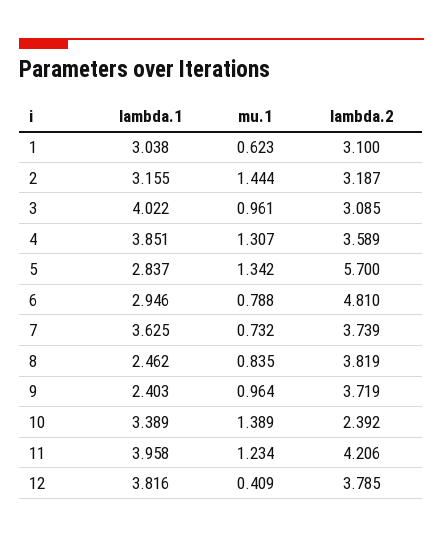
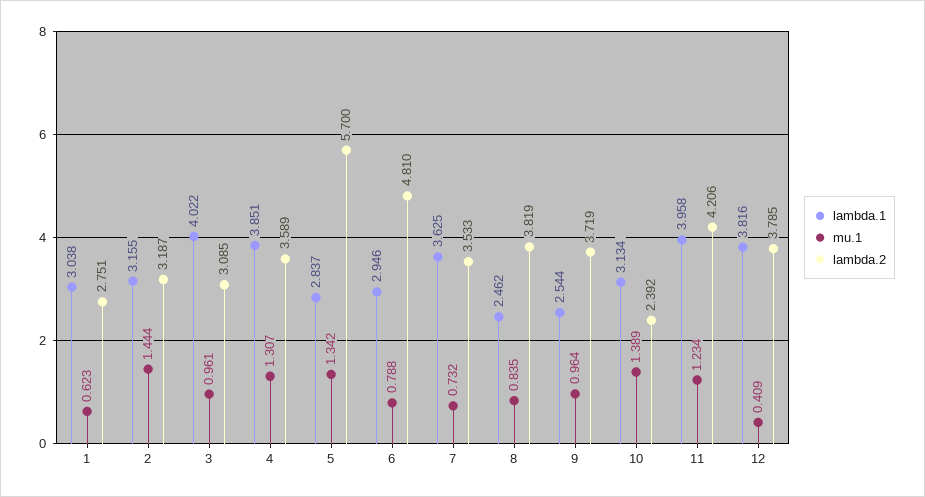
  {
    "lambda.1": {
      "1": 3.038,
      "2": 3.155,
      "3": 4.022,
      "4": 3.851,
      "5": 2.837,
      "6": 2.946,
      "7": 3.625,
      "8": 2.462,
-     "9": 2.403,
+     "9": 2.544,
-     "10": 3.389,
+     "10": 3.134,
      "11": 3.958,
      "12": 3.816
    },
    "mu.1": {
      "1": 0.623,
      "2": 1.444,
      "3": 0.961,
      "4": 1.307,
      "5": 1.342,
      "6": 0.788,
      "7": 0.732,
      "8": 0.835,
      "9": 0.964,
      "10": 1.389,
      "11": 1.234,
      "12": 0.409
    },
    "lambda.2": {
-     "1": 3.1,
+     "1": 2.751,
      "2": 3.187,
      "3": 3.085,
      "4": 3.589,
      "5": 5.7,
      "6": 4.81,
-     "7": 3.739,
+     "7": 3.533,
      "8": 3.819,
      "9": 3.719,
      "10": 2.392,
      "11": 4.206,
      "12": 3.785
    }
  }

